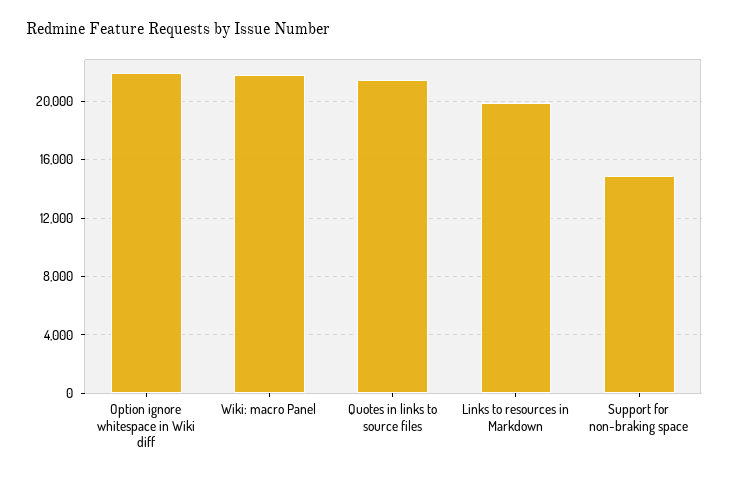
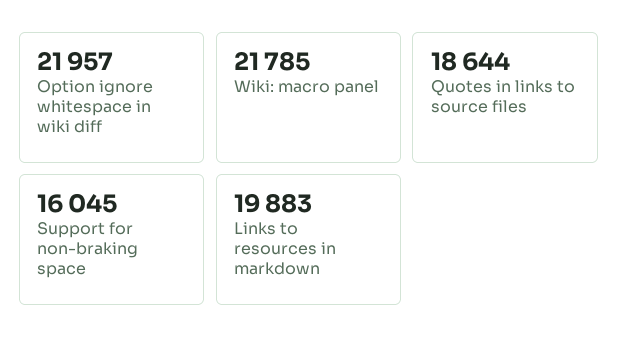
  {
    "Option ignore whitespace in Wiki diff": 21957,
    "Wiki: macro Panel": 21785,
-   "Quotes in links to source files": 21500,
+   "Quotes in links to source files": 18644,
    "Links to resources in Markdown": 19883,
-   "Support for non-braking space": 15000
+   "Support for non-braking space": 16045
  }

